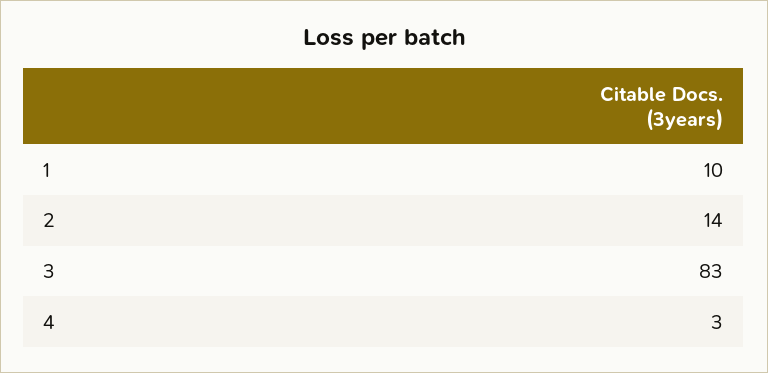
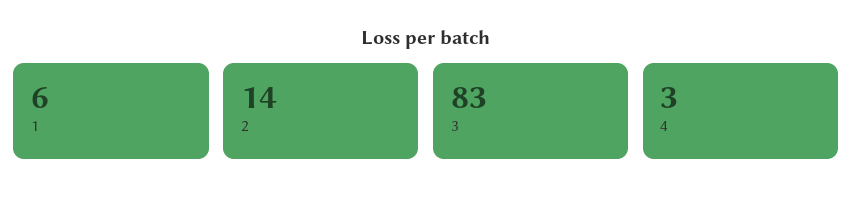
  {
-   "1": 10,
+   "1": 6,
    "2": 14,
    "3": 83,
    "4": 3
  }

